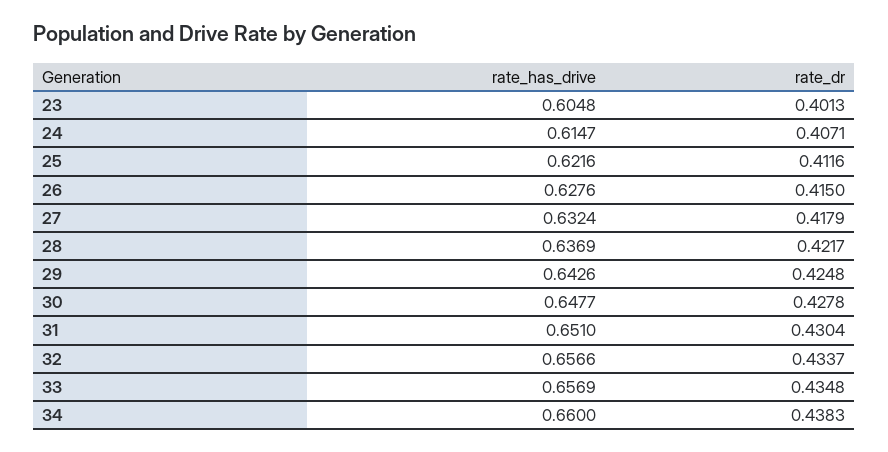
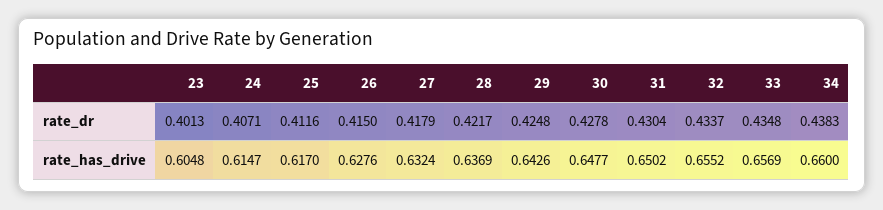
  {
    "rate_has_drive": {
      "23": 0.6048,
      "24": 0.6147,
-     "25": 0.6216,
+     "25": 0.617,
      "26": 0.6276,
      "27": 0.6324,
      "28": 0.6369,
      "29": 0.6426,
      "30": 0.6477,
-     "31": 0.651,
+     "31": 0.6502,
-     "32": 0.6566,
+     "32": 0.6552,
      "33": 0.6569,
      "34": 0.66
    },
    "rate_dr": {
      "23": 0.4013,
      "24": 0.4071,
      "25": 0.4116,
      "26": 0.415,
      "27": 0.4179,
      "28": 0.4217,
      "29": 0.4248,
      "30": 0.4278,
      "31": 0.4304,
      "32": 0.4337,
      "33": 0.4348,
      "34": 0.4383
    }
  }

